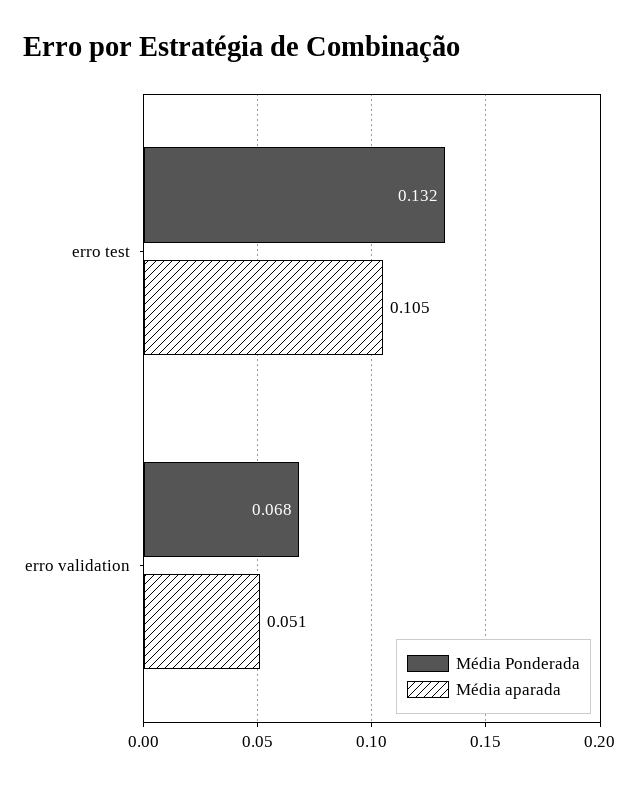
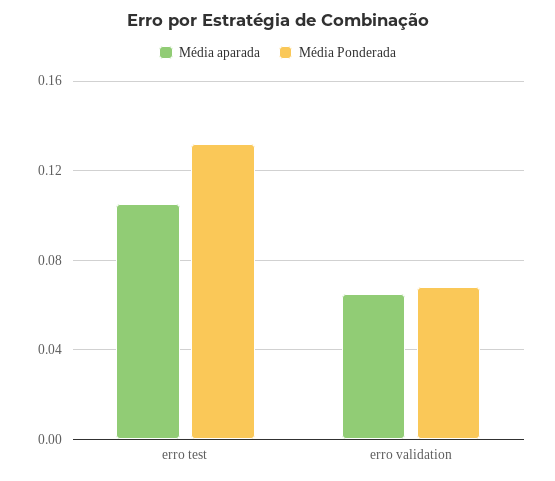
  {
    "Média Ponderada": {
      "erro test": 0.132,
      "erro validation": 0.068
    },
    "Média aparada": {
      "erro test": 0.105,
-     "erro validation": 0.051
+     "erro validation": 0.065
    }
  }

